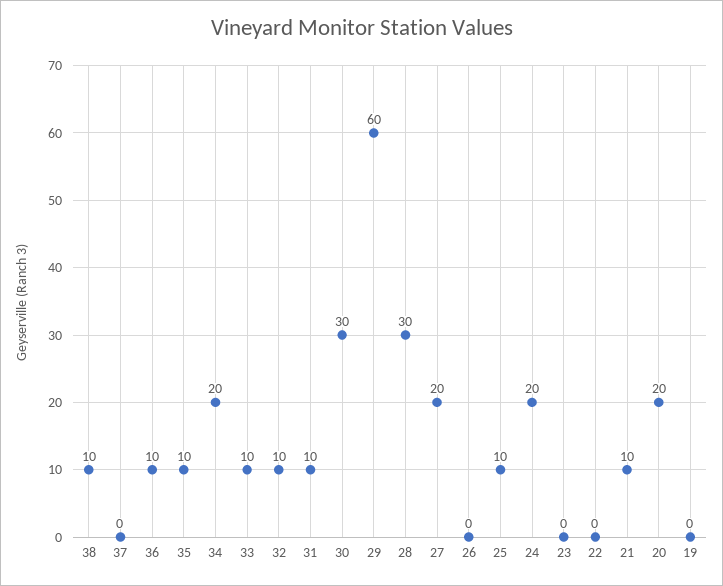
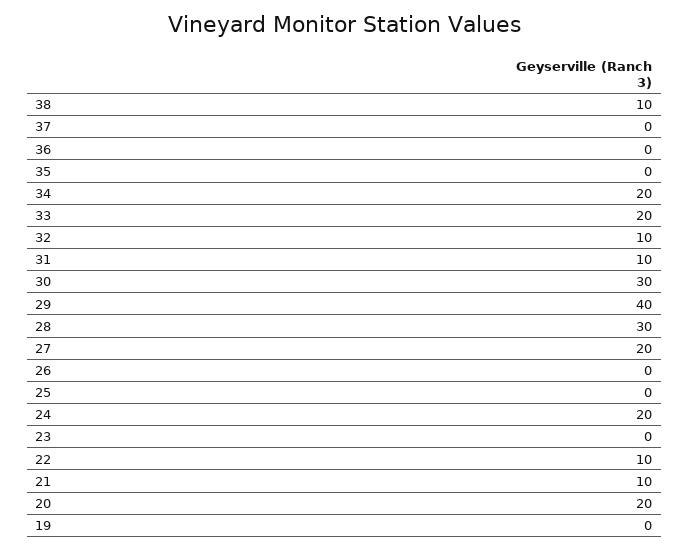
  {
    "38": 10,
    "37": 0,
-   "36": 10,
+   "36": 0,
-   "35": 10,
+   "35": 0,
    "34": 20,
-   "33": 10,
+   "33": 20,
    "32": 10,
    "31": 10,
    "30": 30,
-   "29": 60,
+   "29": 40,
    "28": 30,
    "27": 20,
    "26": 0,
-   "25": 10,
+   "25": 0,
    "24": 20,
    "23": 0,
-   "22": 0,
+   "22": 10,
    "21": 10,
    "20": 20,
    "19": 0
  }

